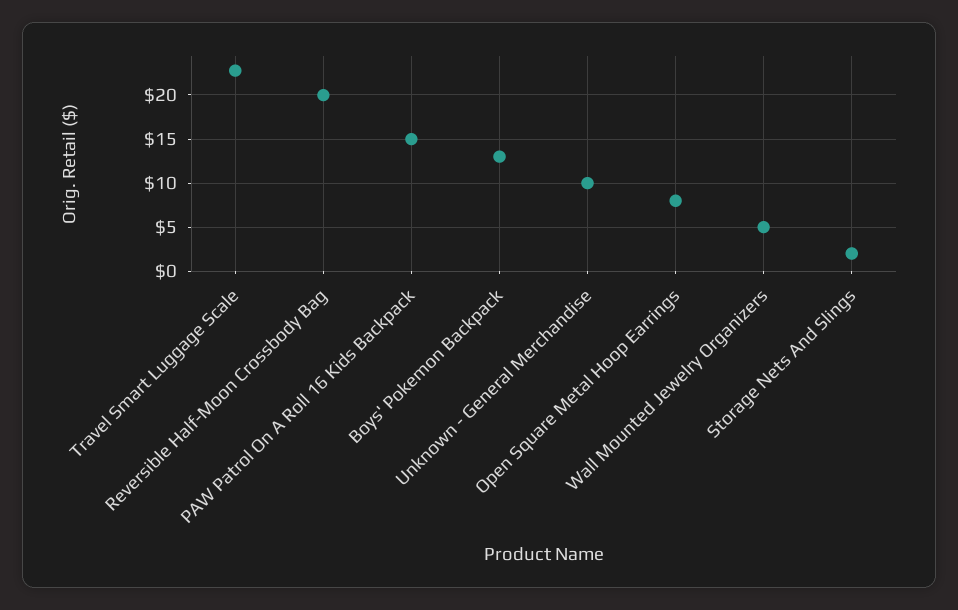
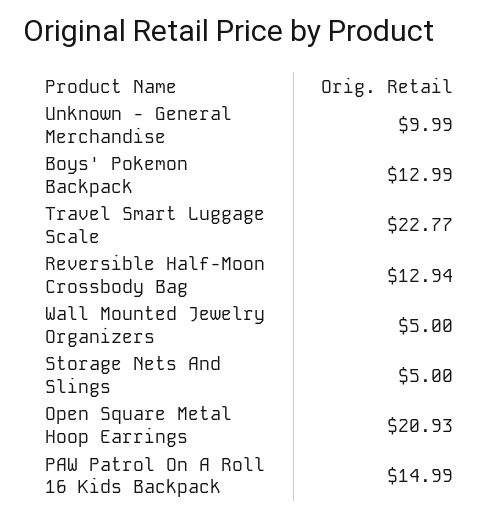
  {
    "Travel Smart Luggage Scale": 22.77,
-   "Reversible Half-Moon Crossbody Bag": 20,
+   "Reversible Half-Moon Crossbody Bag": 12.94,
    "PAW Patrol On A Roll 16 Kids Backpack": 14.99,
    "Boys' Pokemon Backpack": 12.99,
    "Unknown - General Merchandise": 9.99,
-   "Open Square Metal Hoop Earrings": 8,
+   "Open Square Metal Hoop Earrings": 20.93,
    "Wall Mounted Jewelry Organizers": 5,
-   "Storage Nets And Slings": 2
+   "Storage Nets And Slings": 5
  }

